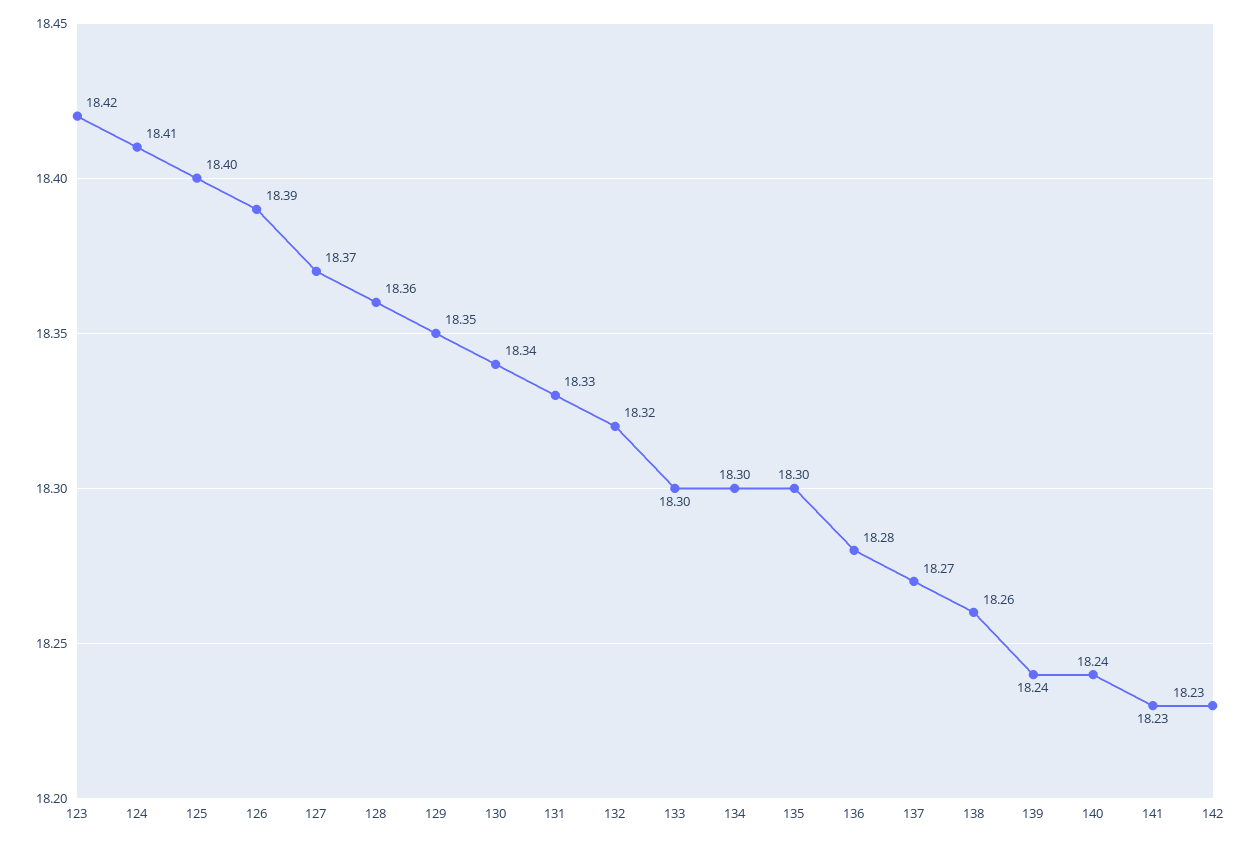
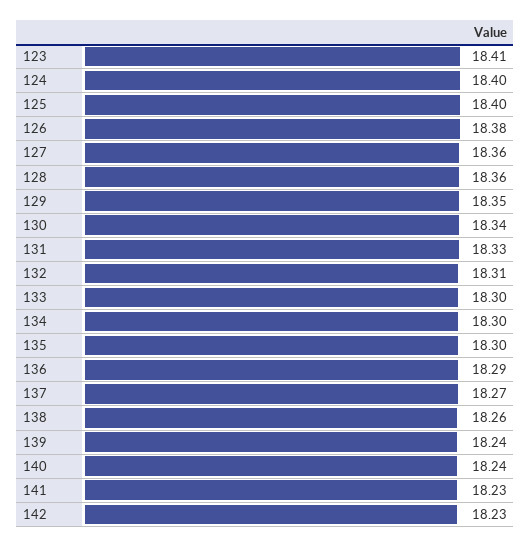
  {
-   "123": 18.42,
+   "123": 18.41,
-   "124": 18.41,
+   "124": 18.4,
    "125": 18.4,
-   "126": 18.39,
+   "126": 18.38,
-   "127": 18.37,
+   "127": 18.36,
    "128": 18.36,
    "129": 18.35,
    "130": 18.34,
    "131": 18.33,
-   "132": 18.32,
+   "132": 18.31,
    "133": 18.3,
    "134": 18.3,
    "135": 18.3,
-   "136": 18.28,
+   "136": 18.29,
    "137": 18.27,
    "138": 18.26,
    "139": 18.24,
    "140": 18.24,
    "141": 18.23,
    "142": 18.23
  }

